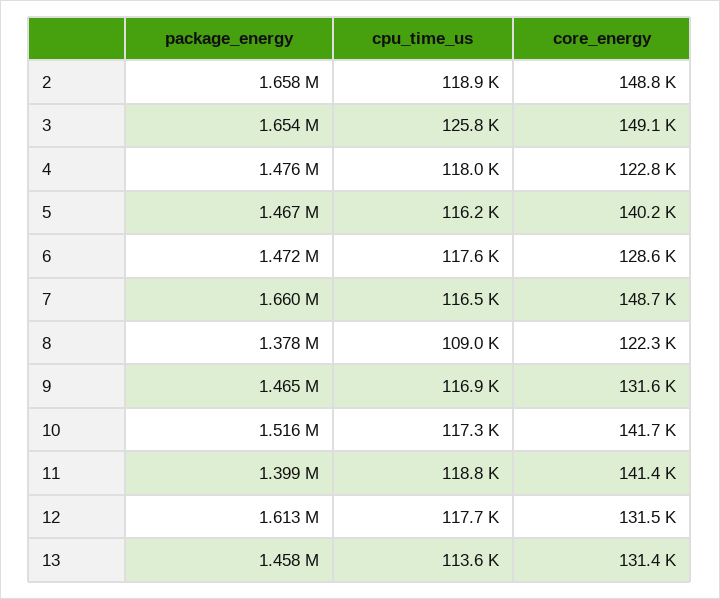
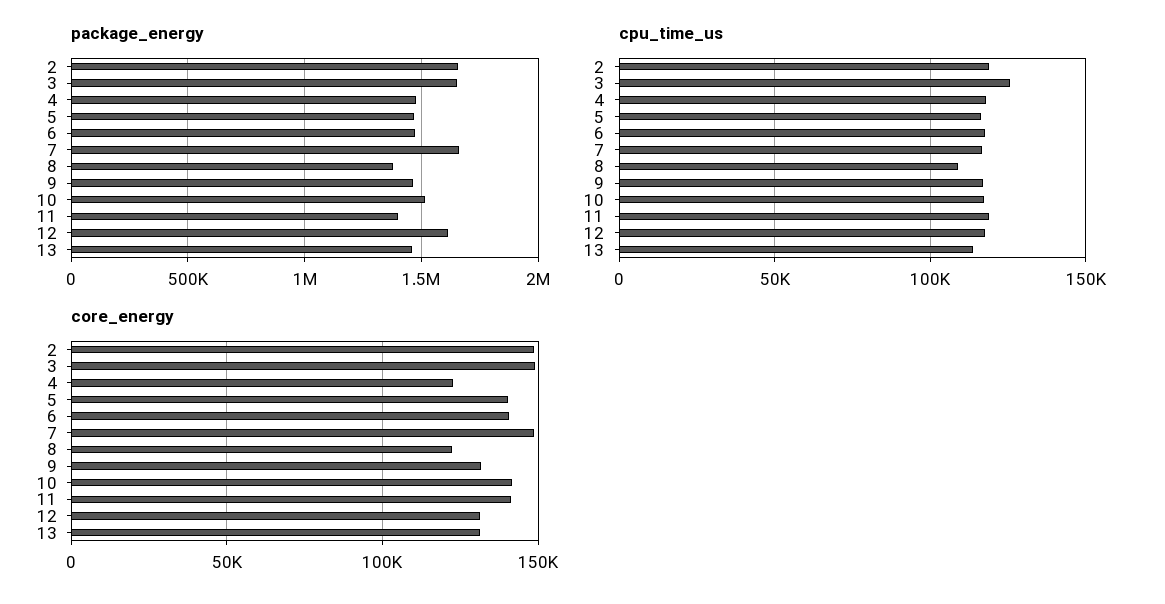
  {
    "package_energy": {
      "2": 1658000,
      "3": 1654000,
      "4": 1476000,
      "5": 1467000,
      "6": 1472000,
      "7": 1660000,
      "8": 1378000,
      "9": 1465000,
      "10": 1516000,
      "11": 1399000,
      "12": 1613000,
      "13": 1458000
    },
    "cpu_time_us": {
      "2": 118900,
      "3": 125800,
      "4": 118000,
      "5": 116200,
      "6": 117600,
      "7": 116500,
      "8": 109000,
      "9": 116900,
      "10": 117300,
      "11": 118800,
      "12": 117700,
      "13": 113600
    },
    "core_energy": {
      "2": 148800,
      "3": 149100,
      "4": 122800,
      "5": 140200,
-     "6": 128600,
+     "6": 140000,
      "7": 148700,
      "8": 122300,
      "9": 131600,
      "10": 141700,
      "11": 141400,
      "12": 131500,
      "13": 131400
    }
  }

